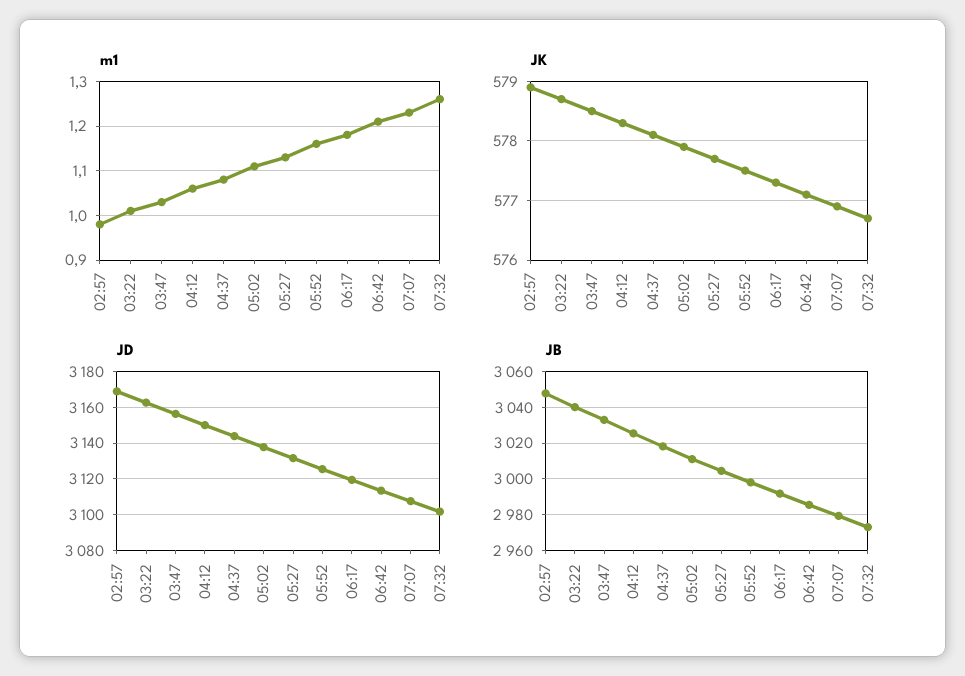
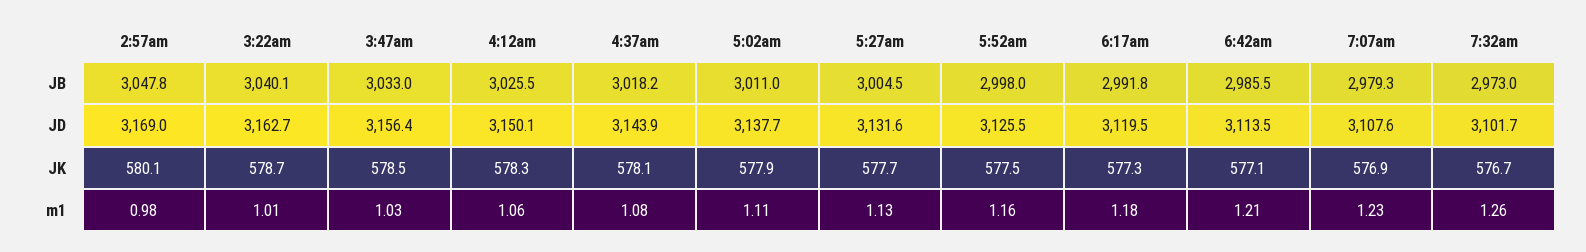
  {
    "m1": {
      "02:57": 0.98,
      "03:22": 1.01,
      "03:47": 1.03,
      "04:12": 1.06,
      "04:37": 1.08,
      "05:02": 1.11,
      "05:27": 1.13,
      "05:52": 1.16,
      "06:17": 1.18,
      "06:42": 1.21,
      "07:07": 1.23,
      "07:32": 1.26
    },
    "JK": {
-     "02:57": 579,
+     "02:57": 580.1,
      "03:22": 578.7,
      "03:47": 578.5,
      "04:12": 578.3,
      "04:37": 578.1,
      "05:02": 577.9,
      "05:27": 577.7,
      "05:52": 577.5,
      "06:17": 577.3,
      "06:42": 577.1,
      "07:07": 576.9,
      "07:32": 576.7
    },
    "JD": {
      "02:57": 3169,
      "03:22": 3162.7,
      "03:47": 3156.4,
      "04:12": 3150.1,
      "04:37": 3143.9,
      "05:02": 3137.7,
      "05:27": 3131.6,
      "05:52": 3125.5,
      "06:17": 3119.5,
      "06:42": 3113.5,
      "07:07": 3107.6,
      "07:32": 3101.7
    },
    "JB": {
      "02:57": 3047.8,
      "03:22": 3040.1,
      "03:47": 3033,
      "04:12": 3025.5,
      "04:37": 3018.2,
      "05:02": 3011,
      "05:27": 3004.5,
      "05:52": 2998,
      "06:17": 2991.8,
      "06:42": 2985.5,
      "07:07": 2979.3,
      "07:32": 2973
    }
  }

